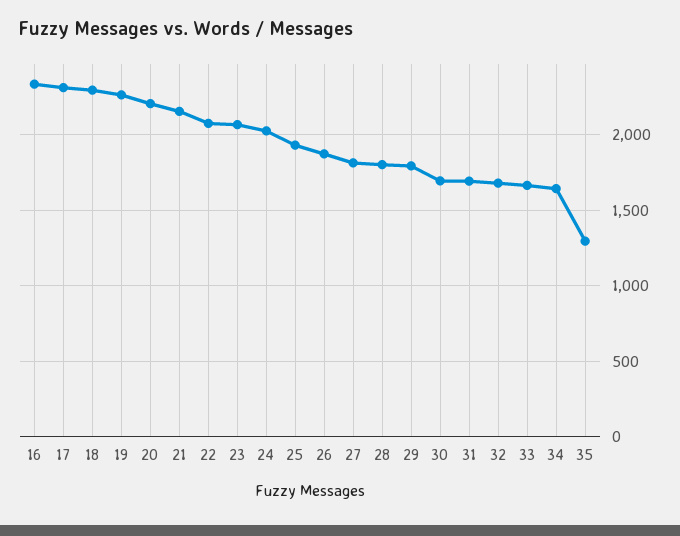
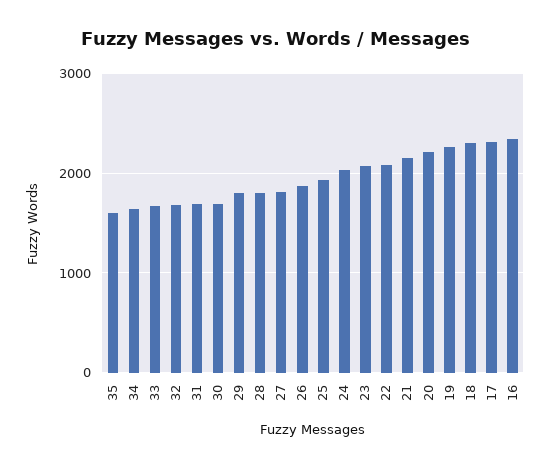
  {
    "16": 2350,
    "17": 2300,
    "18": 2300,
    "19": 2250,
    "20": 2200,
    "21": 2150,
    "22": 2100,
    "23": 2050,
    "24": 2050,
    "25": 1950,
    "26": 1900,
    "27": 1800,
    "28": 1800,
    "29": 1800,
    "30": 1700,
    "31": 1700,
    "32": 1700,
    "33": 1650,
    "34": 1650,
-   "35": 1300
+   "35": 1600
  }

